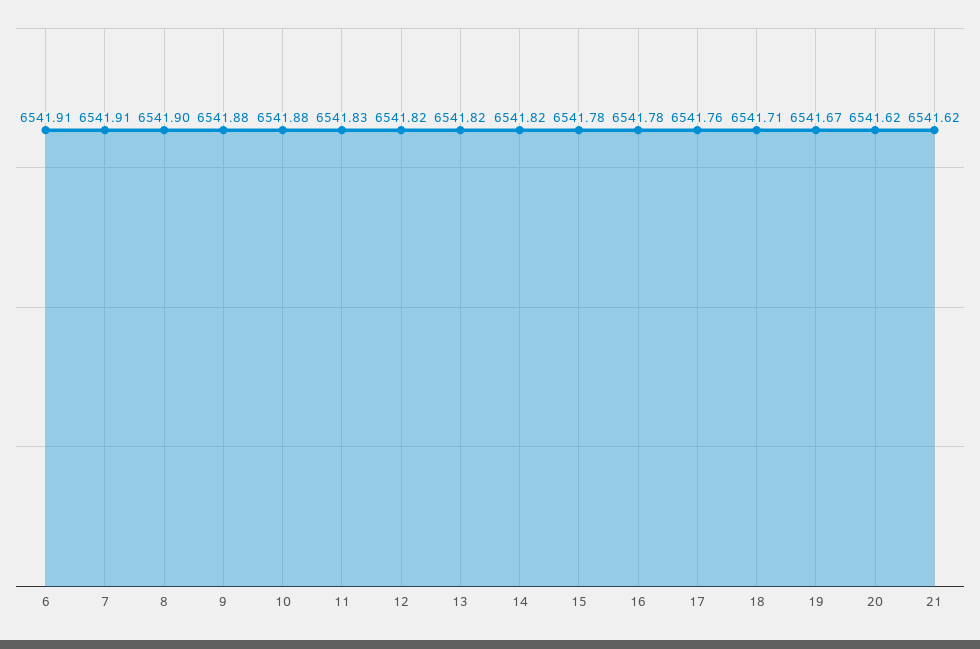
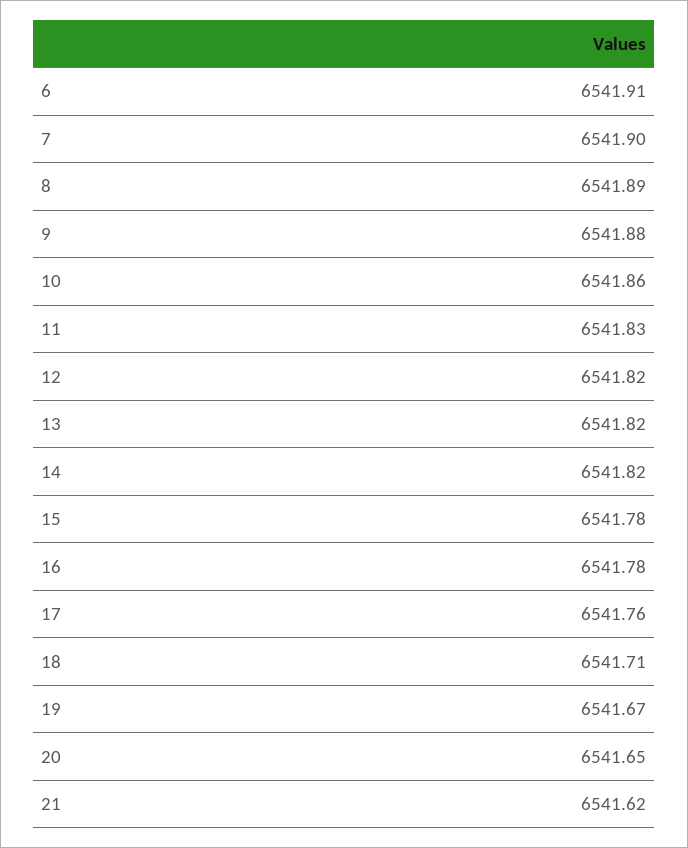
  {
    "6": 6541.91,
-   "7": 6541.91,
+   "7": 6541.9,
-   "8": 6541.9,
+   "8": 6541.89,
    "9": 6541.88,
-   "10": 6541.88,
+   "10": 6541.86,
    "11": 6541.83,
    "12": 6541.82,
    "13": 6541.82,
    "14": 6541.82,
    "15": 6541.78,
    "16": 6541.78,
    "17": 6541.76,
    "18": 6541.71,
    "19": 6541.67,
-   "20": 6541.62,
+   "20": 6541.65,
    "21": 6541.62
  }

